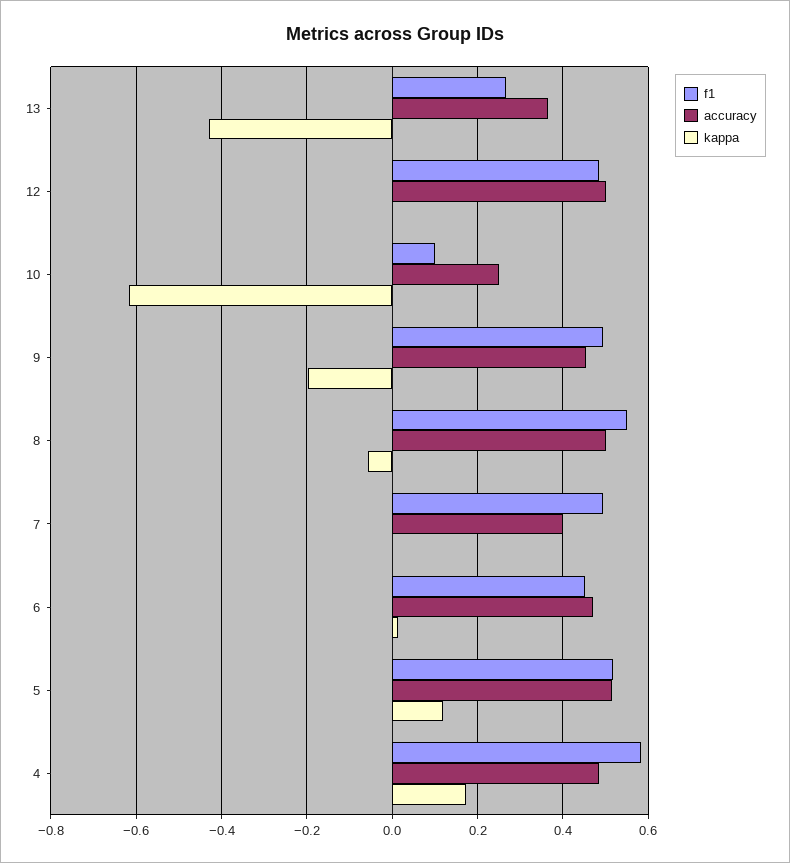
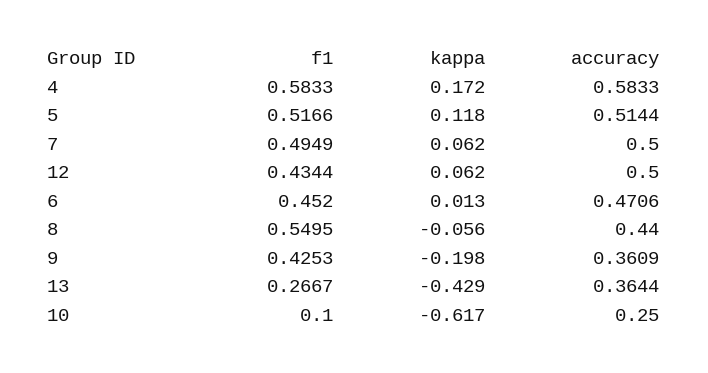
  {
    "f1": {
      "13": 0.2667,
-     "12": 0.48,
+     "12": 0.4344,
      "10": 0.1,
-     "9": 0.5,
+     "9": 0.4253,
      "8": 0.5495,
      "7": 0.4949,
      "6": 0.452,
      "5": 0.5166,
      "4": 0.5833
    },
    "accuracy": {
      "13": 0.3644,
      "12": 0.5,
      "10": 0.25,
-     "9": 0.46,
+     "9": 0.3609,
-     "8": 0.5,
+     "8": 0.44,
-     "7": 0.4,
+     "7": 0.5,
      "6": 0.4706,
      "5": 0.5144,
-     "4": 0.48
+     "4": 0.5833
    },
    "kappa": {
      "13": -0.429,
-     "12": 0,
+     "12": 0.062,
      "10": -0.617,
      "9": -0.198,
      "8": -0.056,
-     "7": 0,
+     "7": 0.062,
      "6": 0.013,
      "5": 0.118,
      "4": 0.172
    }
  }

